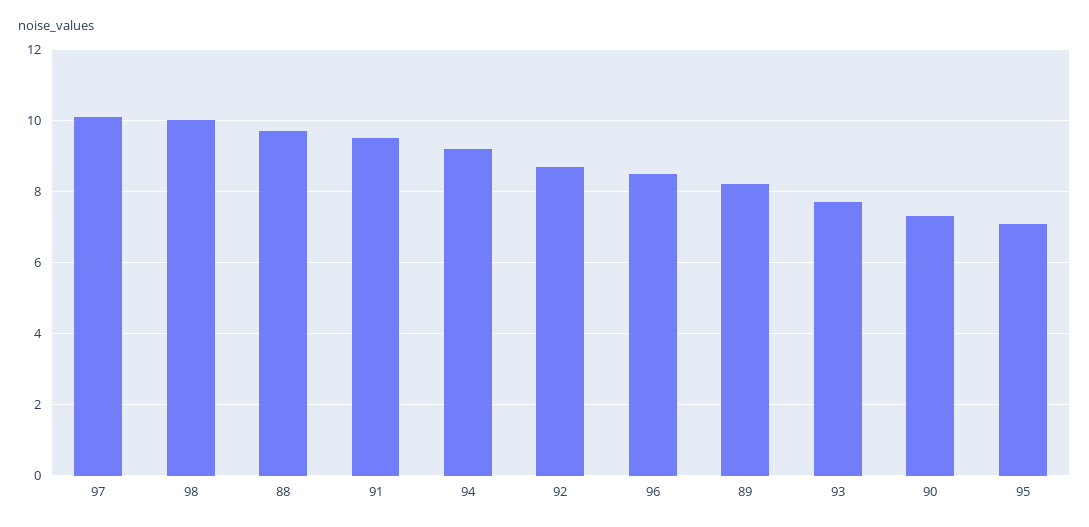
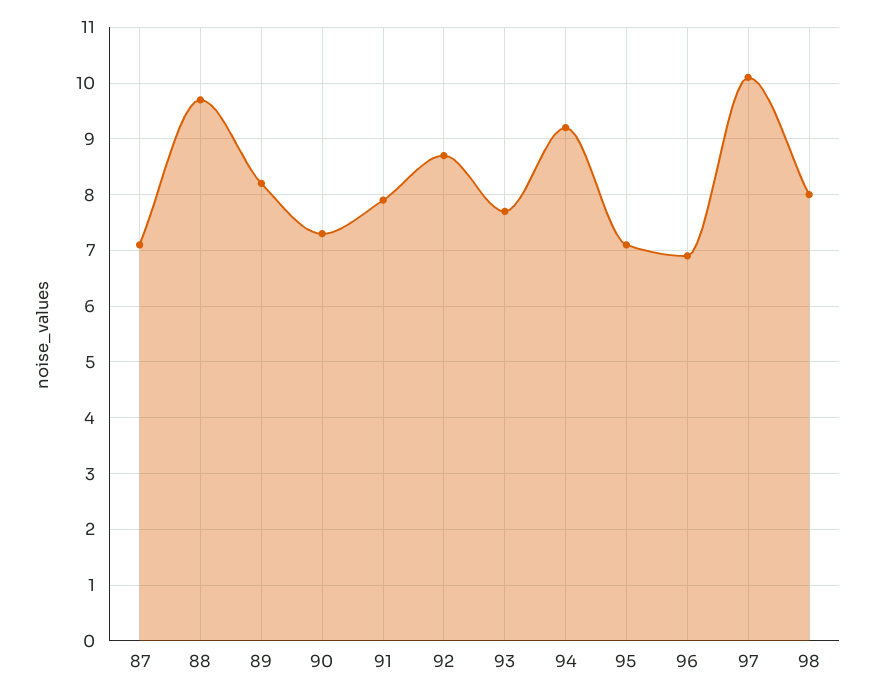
  {
    "97": 10,
-   "98": 10,
+   "98": 8,
    "88": 9.5,
-   "91": 9.5,
+   "91": 8,
    "94": 9,
    "92": 8.5,
-   "96": 8.5,
+   "96": 7,
    "89": 8,
    "93": 7.5,
    "90": 7.5,
-   "95": 7
+   "95": 7,
+   "87": 7
  }

